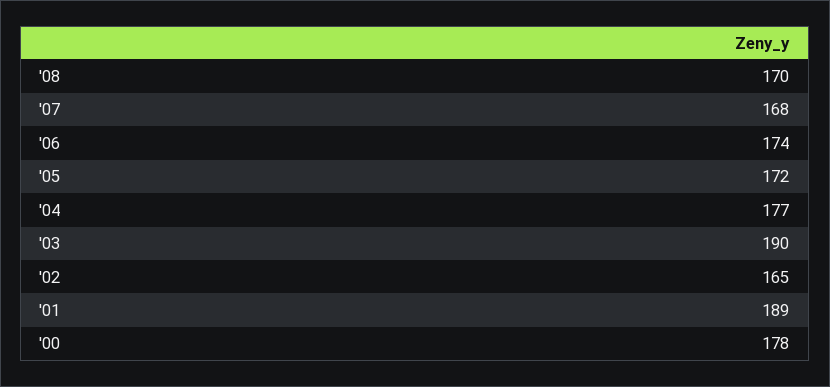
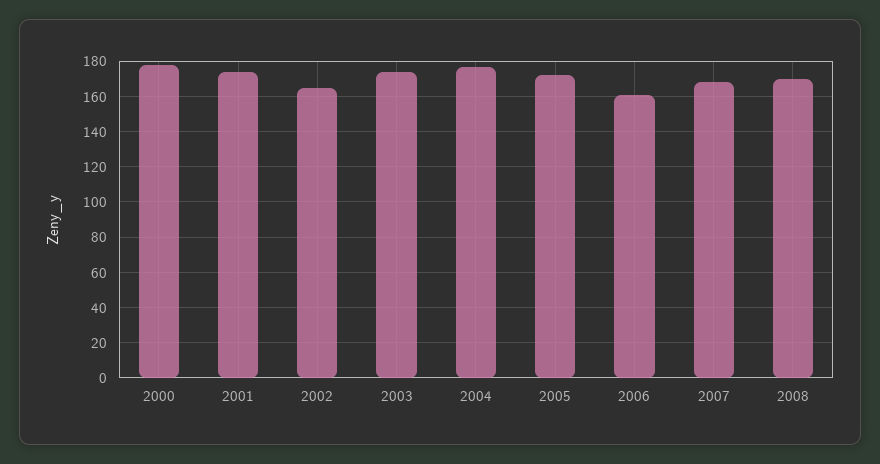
  {
    "'08": 170,
    "'07": 168,
-   "'06": 174,
+   "'06": 160,
    "'05": 172,
    "'04": 177,
-   "'03": 190,
+   "'03": 175,
    "'02": 165,
-   "'01": 189,
+   "'01": 175,
    "'00": 178
  }

